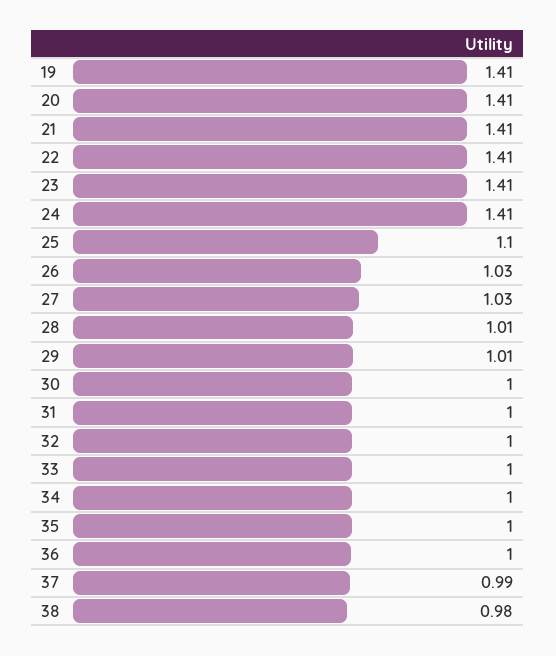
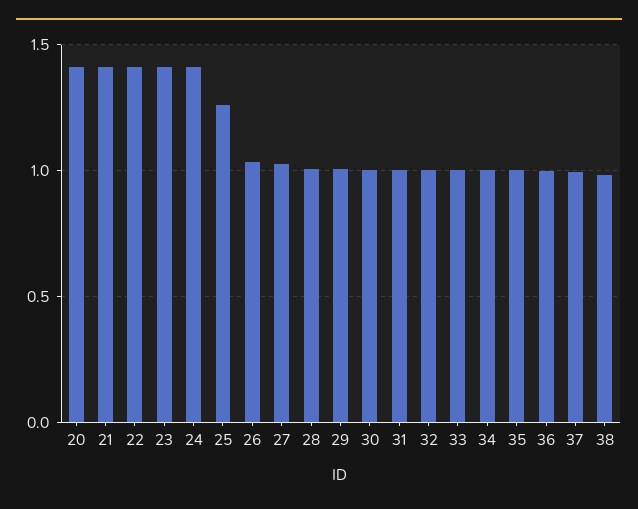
  {
-   "19": 1.41,
    "20": 1.41,
    "21": 1.41,
    "22": 1.41,
    "23": 1.41,
    "24": 1.41,
-   "25": 1.1,
+   "25": 1.25,
    "26": 1.03,
    "27": 1.03,
    "28": 1.01,
    "29": 1.01,
    "30": 1,
    "31": 1,
    "32": 1,
    "33": 1,
    "34": 1,
    "35": 1,
    "36": 1,
    "37": 0.99,
    "38": 0.98
  }

